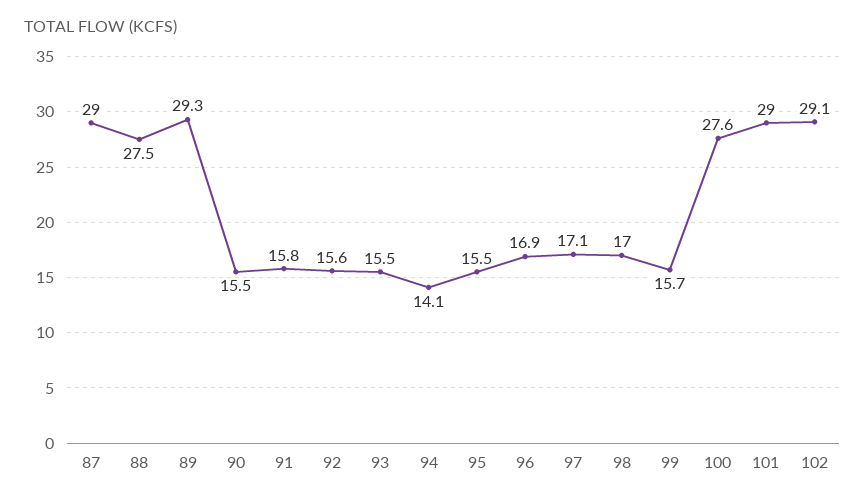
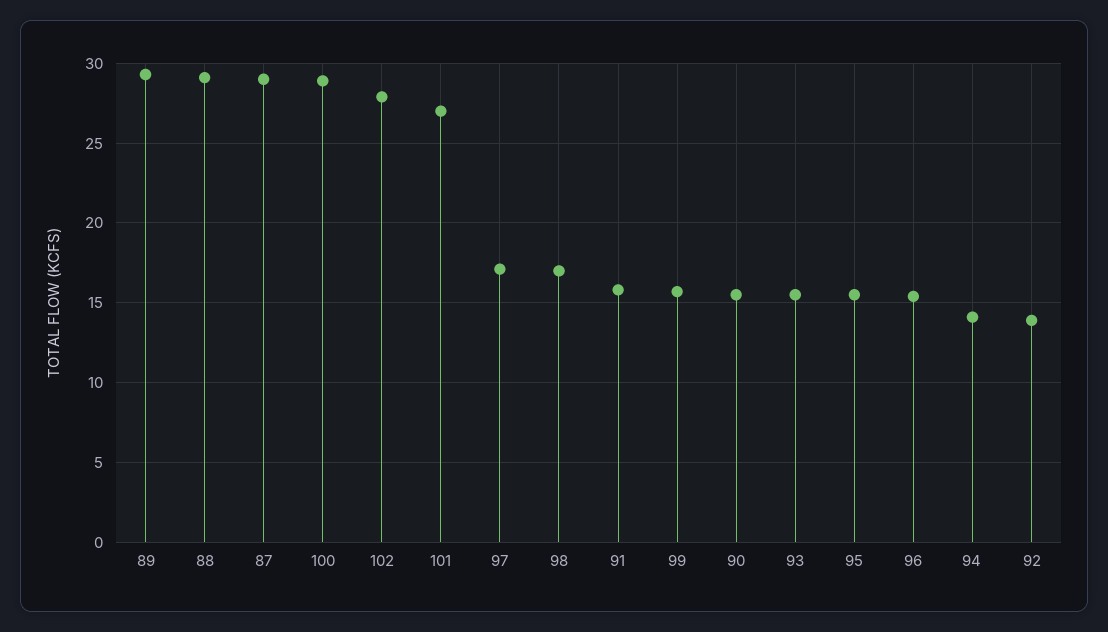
  {
    "87": 29,
-   "88": 27.5,
+   "88": 29,
    "89": 29.3,
    "90": 15.5,
    "91": 15.8,
-   "92": 15.6,
+   "92": 14,
    "93": 15.5,
    "94": 14.1,
    "95": 15.5,
-   "96": 16.9,
+   "96": 15.5,
    "97": 17.1,
    "98": 17,
    "99": 15.7,
-   "100": 27.6,
+   "100": 29,
-   "101": 29,
+   "101": 27,
-   "102": 29.1
+   "102": 28
  }

